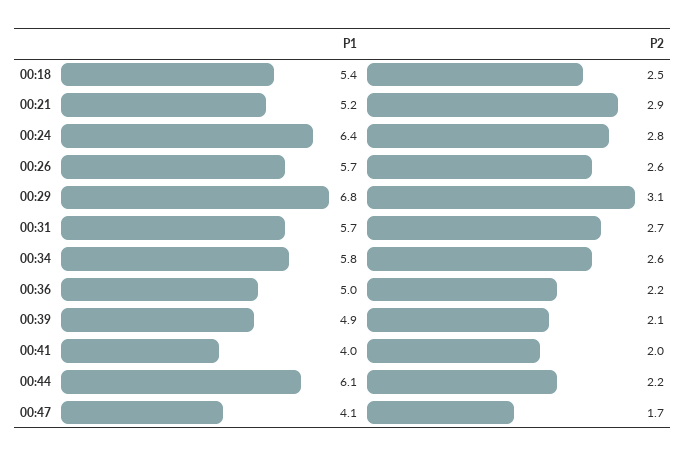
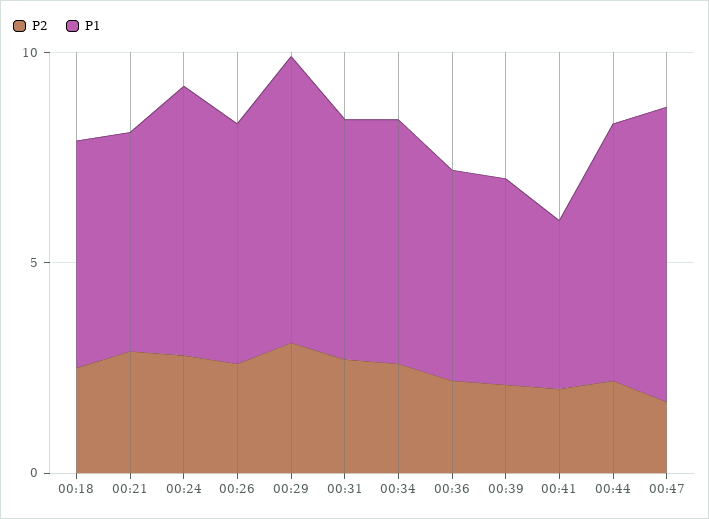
  {
    "P1": {
      "00:18": 5.4,
      "00:21": 5.2,
      "00:24": 6.4,
      "00:26": 5.7,
      "00:29": 6.8,
      "00:31": 5.7,
      "00:34": 5.8,
      "00:36": 5,
      "00:39": 4.9,
      "00:41": 4,
      "00:44": 6.1,
-     "00:47": 4.1
+     "00:47": 7
    },
    "P2": {
      "00:18": 2.5,
      "00:21": 2.9,
      "00:24": 2.8,
      "00:26": 2.6,
      "00:29": 3.1,
      "00:31": 2.7,
      "00:34": 2.6,
      "00:36": 2.2,
      "00:39": 2.1,
      "00:41": 2,
      "00:44": 2.2,
      "00:47": 1.7
    }
  }

